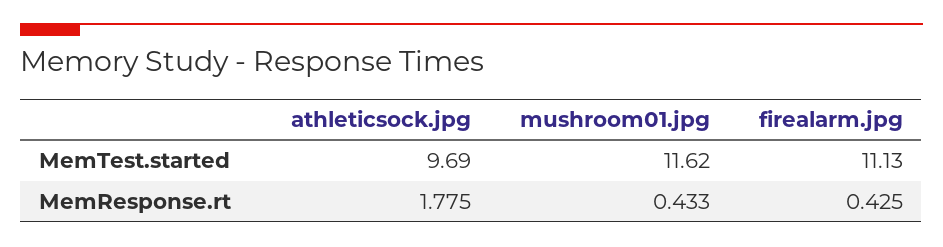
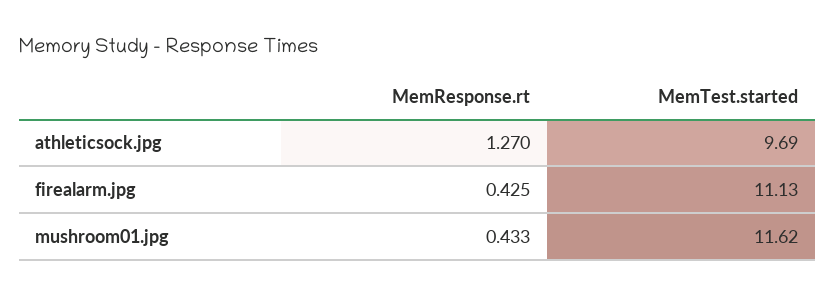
  {
    "athleticsock.jpg": {
      "MemTest.started": 9.69,
-     "MemResponse.rt": 1.775
+     "MemResponse.rt": 1.27
    },
    "mushroom01.jpg": {
      "MemTest.started": 11.62,
      "MemResponse.rt": 0.433
    },
    "firealarm.jpg": {
      "MemTest.started": 11.13,
      "MemResponse.rt": 0.425
    }
  }

